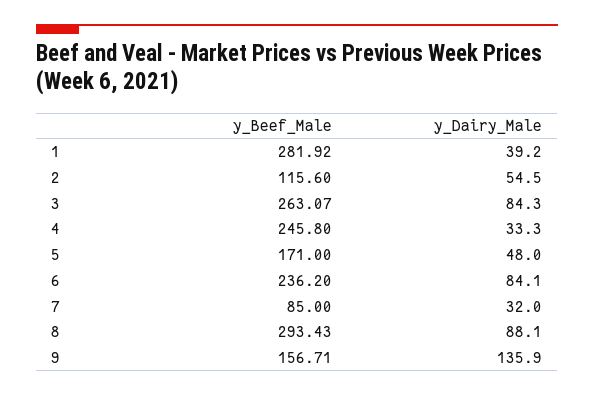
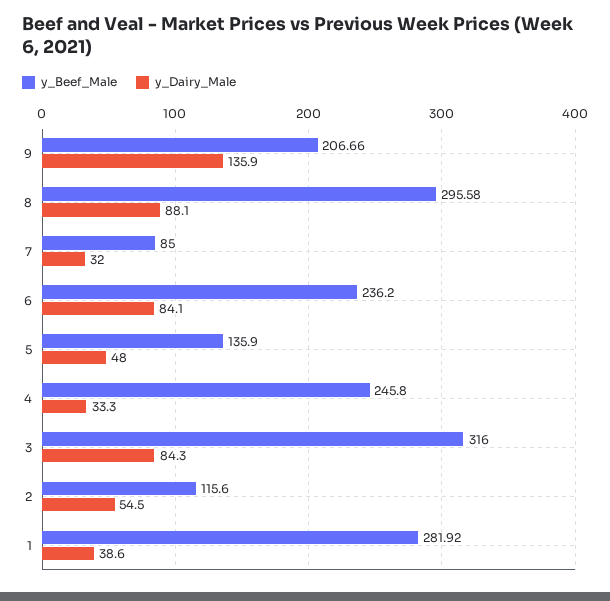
  {
    "y_Beef_Male": {
      "1": 281.92,
      "2": 115.6,
-     "3": 263.07,
+     "3": 316,
      "4": 245.8,
-     "5": 171,
+     "5": 135.9,
      "6": 236.2,
      "7": 85,
-     "8": 293.43,
+     "8": 295.58,
-     "9": 156.71
+     "9": 206.66
    },
    "y_Dairy_Male": {
-     "1": 39.2,
+     "1": 38.6,
      "2": 54.5,
      "3": 84.3,
      "4": 33.3,
      "5": 48,
      "6": 84.1,
      "7": 32,
      "8": 88.1,
      "9": 135.9
    }
  }

